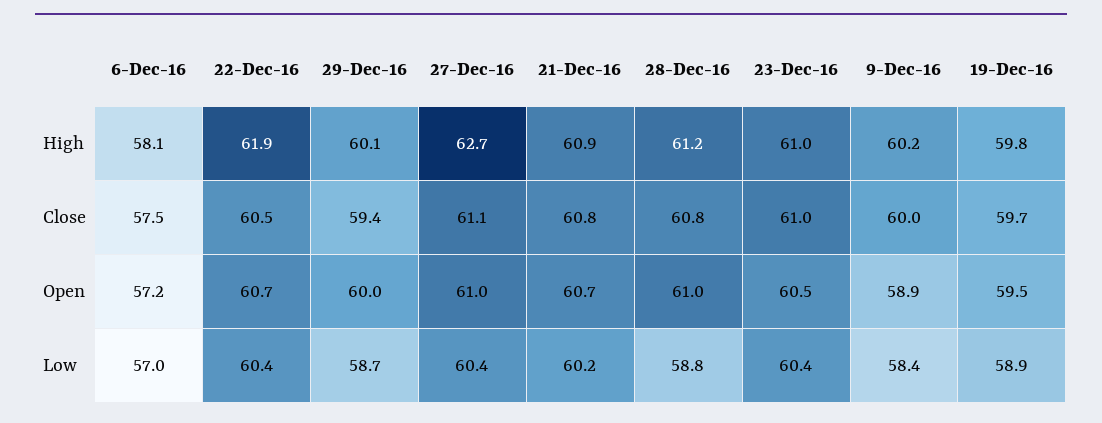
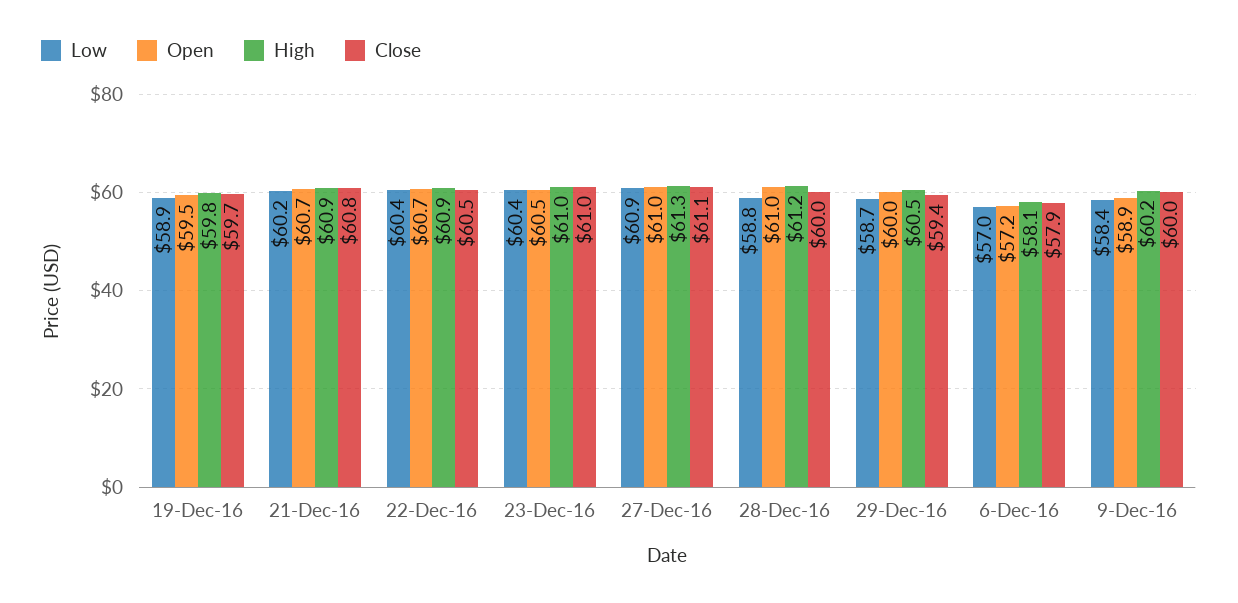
  {
    "High": {
      "6-Dec-16": 58.1,
-     "22-Dec-16": 61.9,
+     "22-Dec-16": 60.9,
-     "29-Dec-16": 60.1,
+     "29-Dec-16": 60.5,
-     "27-Dec-16": 62.7,
+     "27-Dec-16": 61.3,
      "21-Dec-16": 60.9,
      "28-Dec-16": 61.2,
      "23-Dec-16": 61,
      "9-Dec-16": 60.2,
      "19-Dec-16": 59.8
    },
    "Close": {
-     "6-Dec-16": 57.5,
+     "6-Dec-16": 57.9,
      "22-Dec-16": 60.5,
      "29-Dec-16": 59.4,
      "27-Dec-16": 61.1,
      "21-Dec-16": 60.8,
-     "28-Dec-16": 60.8,
+     "28-Dec-16": 60,
      "23-Dec-16": 61,
      "9-Dec-16": 60,
      "19-Dec-16": 59.7
    },
    "Open": {
      "6-Dec-16": 57.2,
      "22-Dec-16": 60.7,
      "29-Dec-16": 60,
      "27-Dec-16": 61,
      "21-Dec-16": 60.7,
      "28-Dec-16": 61,
      "23-Dec-16": 60.5,
      "9-Dec-16": 58.9,
      "19-Dec-16": 59.5
    },
    "Low": {
      "6-Dec-16": 57,
      "22-Dec-16": 60.4,
      "29-Dec-16": 58.7,
-     "27-Dec-16": 60.4,
+     "27-Dec-16": 60.9,
      "21-Dec-16": 60.2,
      "28-Dec-16": 58.8,
      "23-Dec-16": 60.4,
      "9-Dec-16": 58.4,
      "19-Dec-16": 58.9
    }
  }

